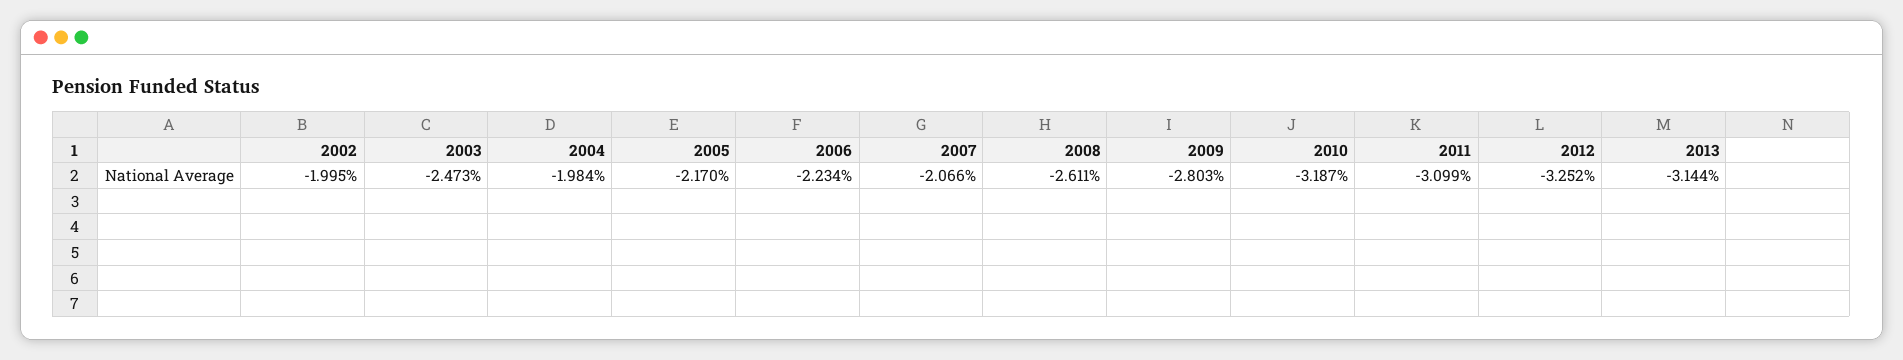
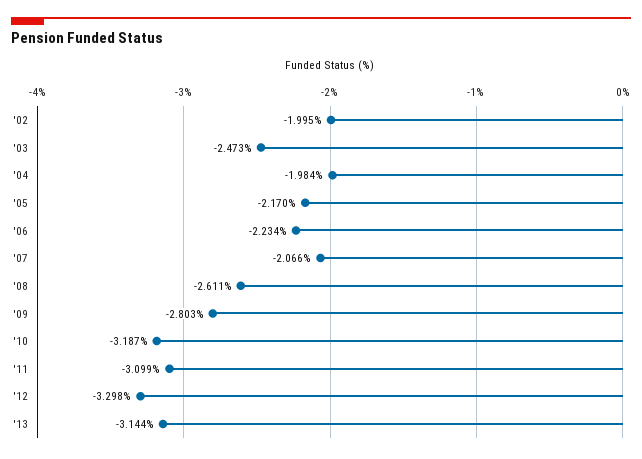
  {
    "2002": -1.995,
    "2003": -2.473,
    "2004": -1.984,
    "2005": -2.17,
    "2006": -2.234,
    "2007": -2.066,
    "2008": -2.611,
    "2009": -2.803,
    "2010": -3.187,
    "2011": -3.099,
-   "2012": -3.252,
+   "2012": -3.298,
    "2013": -3.144
  }

